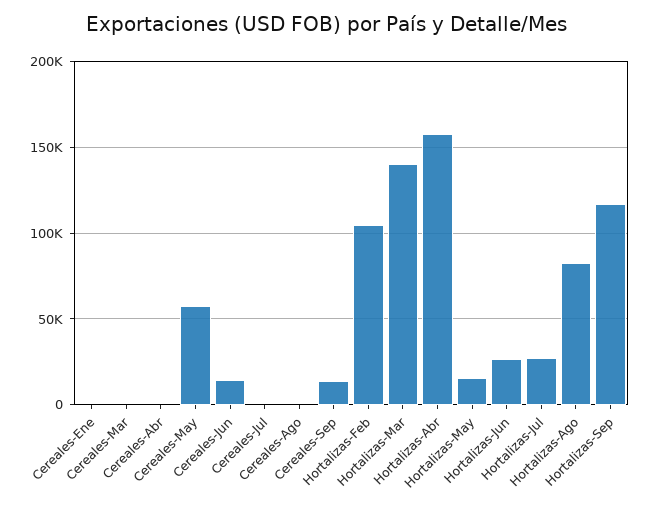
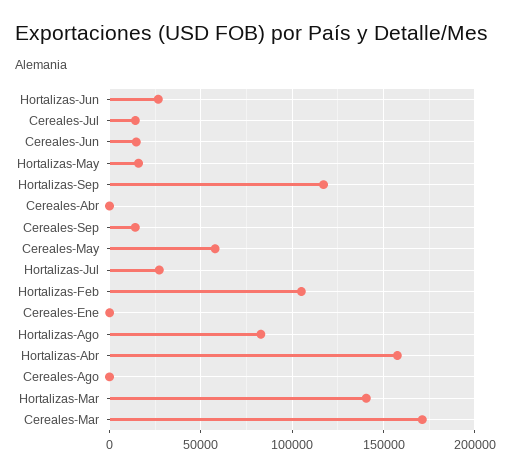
  {
    "Cereales-Ene": 0,
-   "Cereales-Mar": 0,
+   "Cereales-Mar": 170000,
    "Cereales-Abr": 0,
    "Cereales-May": 60000,
    "Cereales-Jun": 15000,
-   "Cereales-Jul": 0,
+   "Cereales-Jul": 15000,
    "Cereales-Ago": 0,
    "Cereales-Sep": 15000,
    "Hortalizas-Feb": 105000,
    "Hortalizas-Mar": 140000,
    "Hortalizas-Abr": 160000,
    "Hortalizas-May": 15000,
    "Hortalizas-Jun": 25000,
    "Hortalizas-Jul": 25000,
    "Hortalizas-Ago": 85000,
    "Hortalizas-Sep": 115000
  }

